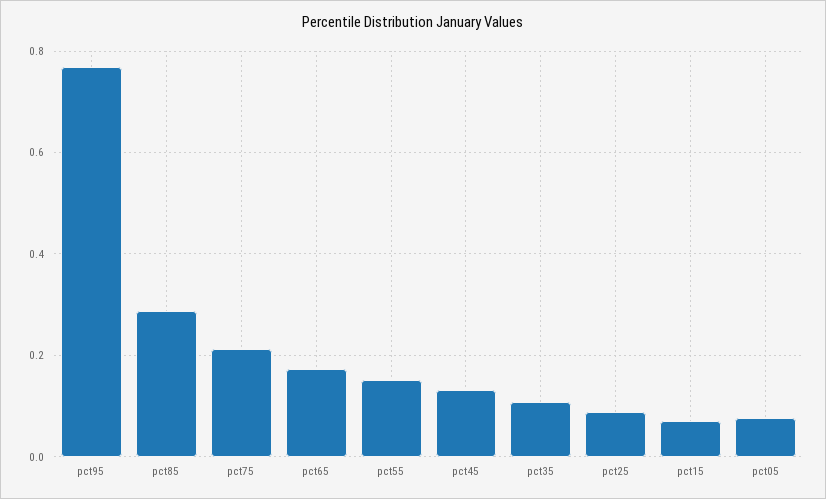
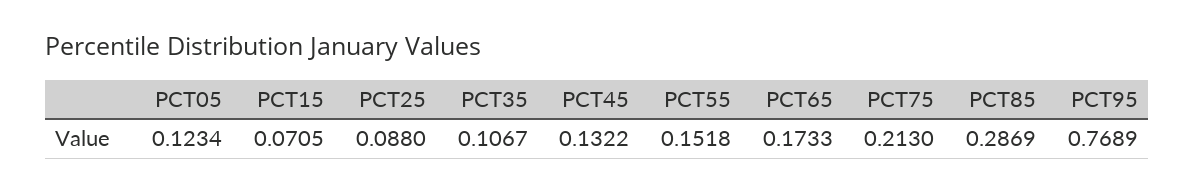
  {
    "pct95": 0.7689,
    "pct85": 0.2869,
    "pct75": 0.213,
    "pct65": 0.1733,
    "pct55": 0.1518,
    "pct45": 0.1322,
    "pct35": 0.1067,
    "pct25": 0.088,
    "pct15": 0.0705,
-   "pct05": 0.08
+   "pct05": 0.1234
  }

